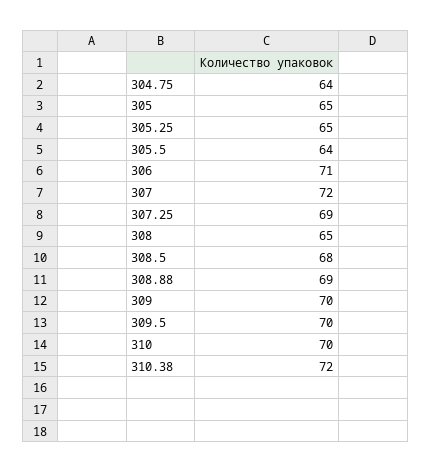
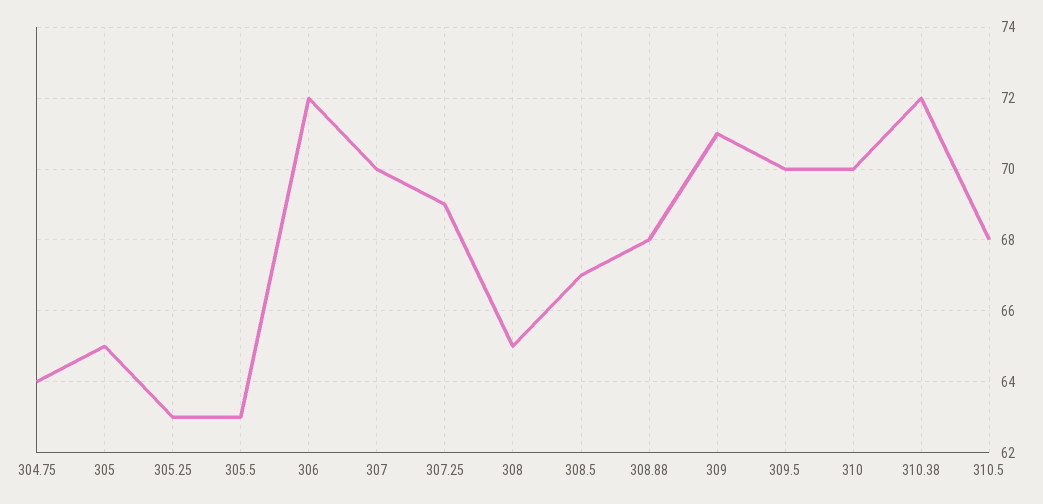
  {
    "304.75": 64,
    "305": 65,
-   "305.25": 65,
+   "305.25": 63,
-   "305.5": 64,
+   "305.5": 63,
-   "306": 71,
+   "306": 72,
-   "307": 72,
+   "307": 70,
    "307.25": 69,
    "308": 65,
-   "308.5": 68,
+   "308.5": 67,
-   "308.88": 69,
+   "308.88": 68,
-   "309": 70,
+   "309": 71,
    "309.5": 70,
    "310": 70,
-   "310.38": 72
+   "310.38": 72,
+   "310.5": 68
  }

